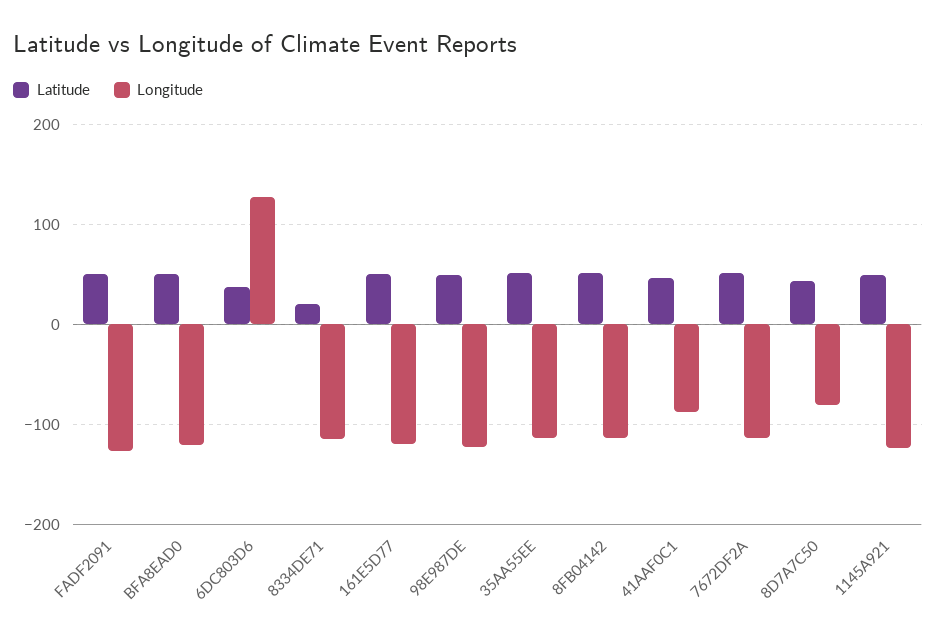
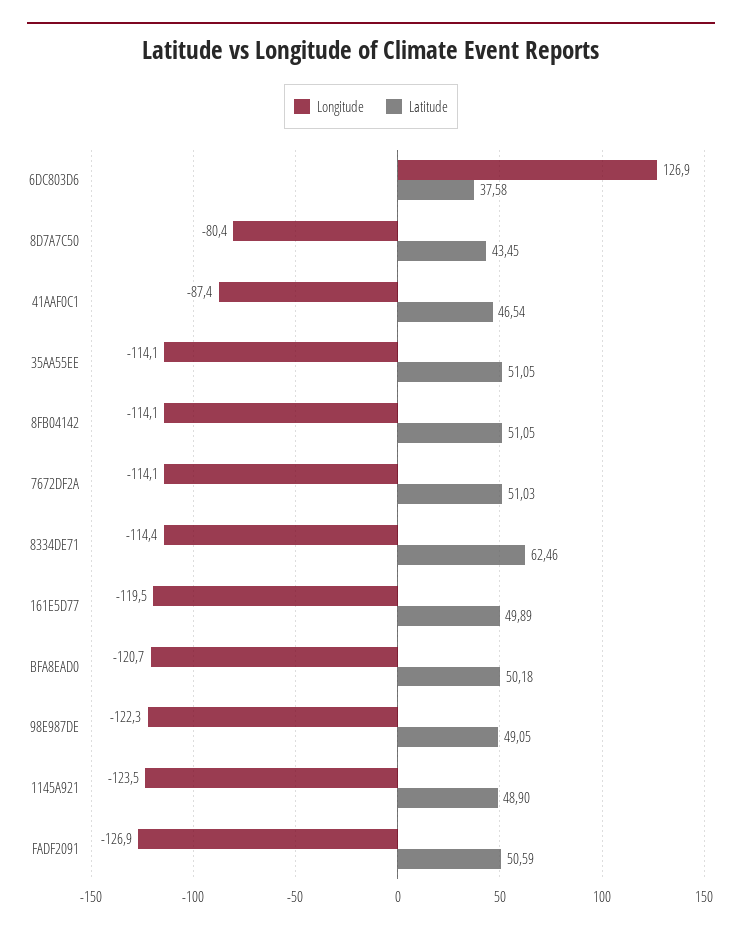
  {
    "Latitude": {
      "FADF2091": 50.59,
      "BFA8EAD0": 50.18,
      "6DC803D6": 37.58,
-     "8334DE71": 20,
+     "8334DE71": 62.46,
      "161E5D77": 49.89,
      "98E987DE": 49.05,
      "35AA55EE": 51.05,
      "8FB04142": 51.05,
      "41AAF0C1": 46.54,
      "7672DF2A": 51.03,
      "8D7A7C50": 43.45,
      "1145A921": 48.9
    },
    "Longitude": {
      "FADF2091": -126.9,
      "BFA8EAD0": -120.7,
      "6DC803D6": 126.9,
      "8334DE71": -114.4,
      "161E5D77": -119.5,
      "98E987DE": -122.3,
      "35AA55EE": -114.1,
      "8FB04142": -114.1,
      "41AAF0C1": -87.4,
      "7672DF2A": -114.1,
      "8D7A7C50": -80.4,
      "1145A921": -123.5
    }
  }

